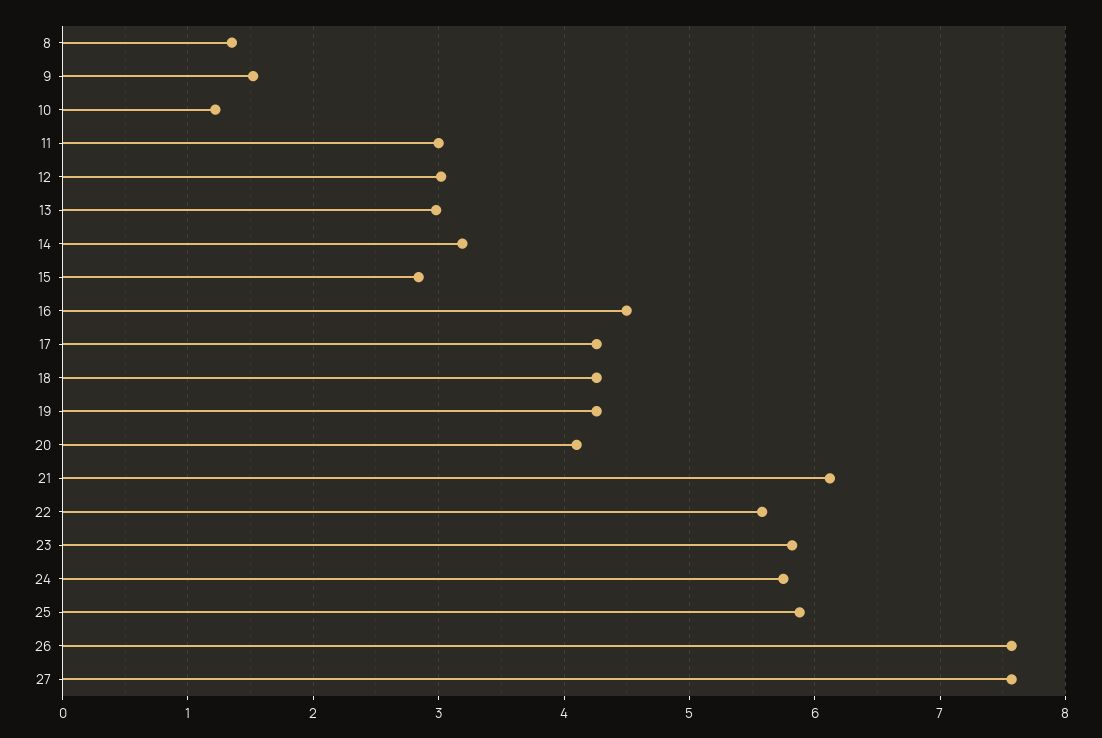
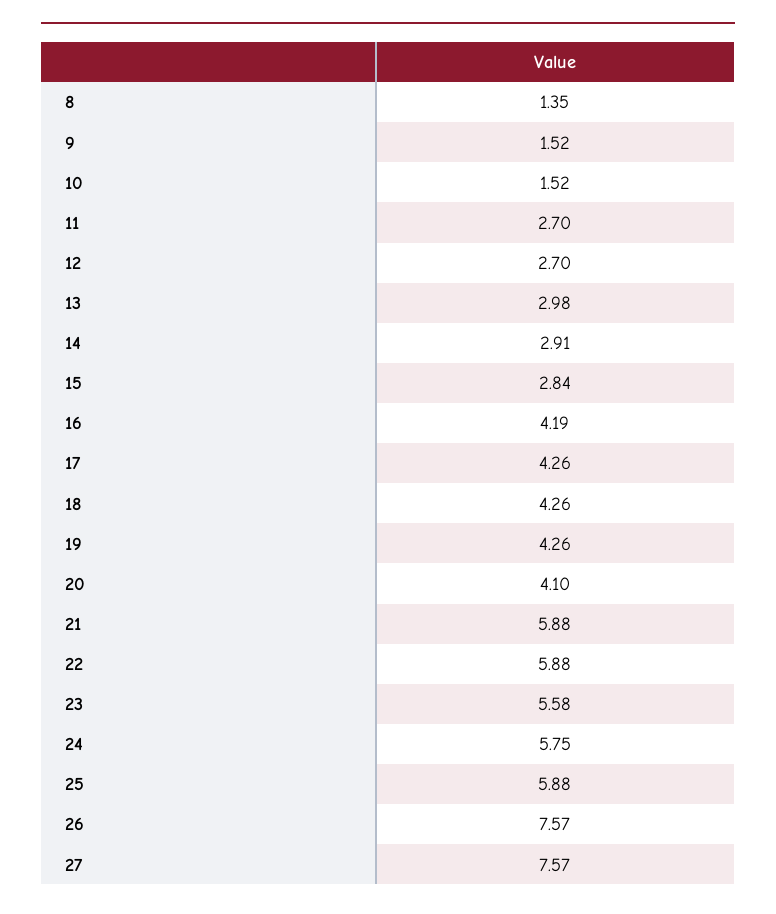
  {
    "8": 1.35,
    "9": 1.52,
-   "10": 1.2,
+   "10": 1.52,
-   "11": 3,
+   "11": 2.7,
-   "12": 3,
+   "12": 2.7,
    "13": 2.98,
-   "14": 3.2,
+   "14": 2.91,
    "15": 2.84,
-   "16": 4.5,
+   "16": 4.19,
    "17": 4.26,
    "18": 4.26,
    "19": 4.26,
    "20": 4.1,
-   "21": 6.1,
+   "21": 5.88,
-   "22": 5.6,
+   "22": 5.88,
-   "23": 5.8,
+   "23": 5.58,
    "24": 5.75,
    "25": 5.88,
    "26": 7.57,
    "27": 7.57
  }

